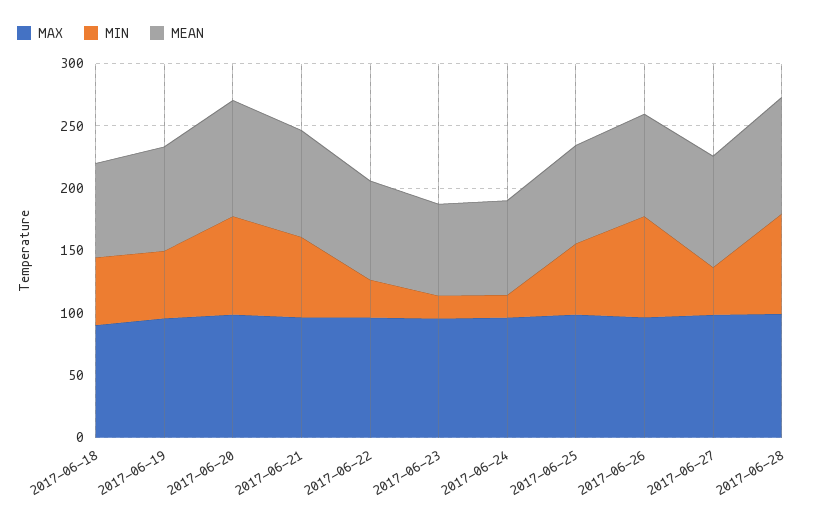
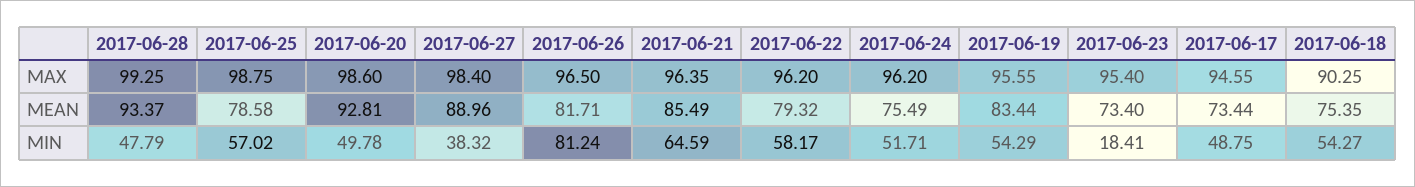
  {
    "MAX": {
      "2017-06-18": 90.25,
      "2017-06-19": 95.55,
      "2017-06-20": 98.6,
      "2017-06-21": 96.35,
      "2017-06-22": 96.2,
      "2017-06-23": 95.4,
      "2017-06-24": 96.2,
      "2017-06-25": 98.75,
      "2017-06-26": 96.5,
      "2017-06-27": 98.4,
-     "2017-06-28": 99.25
+     "2017-06-28": 99.25,
+     "2017-06-17": 94.55
    },
    "MIN": {
      "2017-06-18": 54.27,
      "2017-06-19": 54.29,
-     "2017-06-20": 80,
+     "2017-06-20": 49.78,
      "2017-06-21": 64.59,
-     "2017-06-22": 30,
+     "2017-06-22": 58.17,
      "2017-06-23": 18.41,
-     "2017-06-24": 20,
+     "2017-06-24": 51.71,
      "2017-06-25": 57.02,
      "2017-06-26": 81.24,
      "2017-06-27": 38.32,
-     "2017-06-28": 80
+     "2017-06-28": 47.79,
+     "2017-06-17": 48.75
    },
    "MEAN": {
      "2017-06-18": 75.35,
      "2017-06-19": 83.44,
      "2017-06-20": 92.81,
      "2017-06-21": 85.49,
      "2017-06-22": 79.32,
      "2017-06-23": 73.4,
      "2017-06-24": 75.49,
      "2017-06-25": 78.58,
      "2017-06-26": 81.71,
      "2017-06-27": 88.96,
-     "2017-06-28": 93.37
+     "2017-06-28": 93.37,
+     "2017-06-17": 73.44
    }
  }

